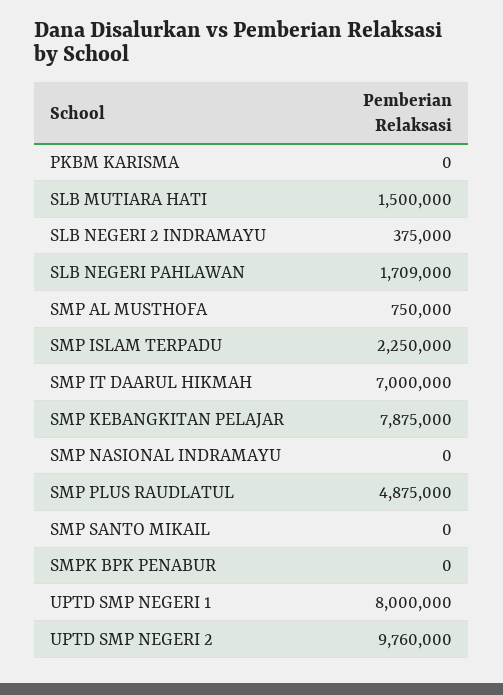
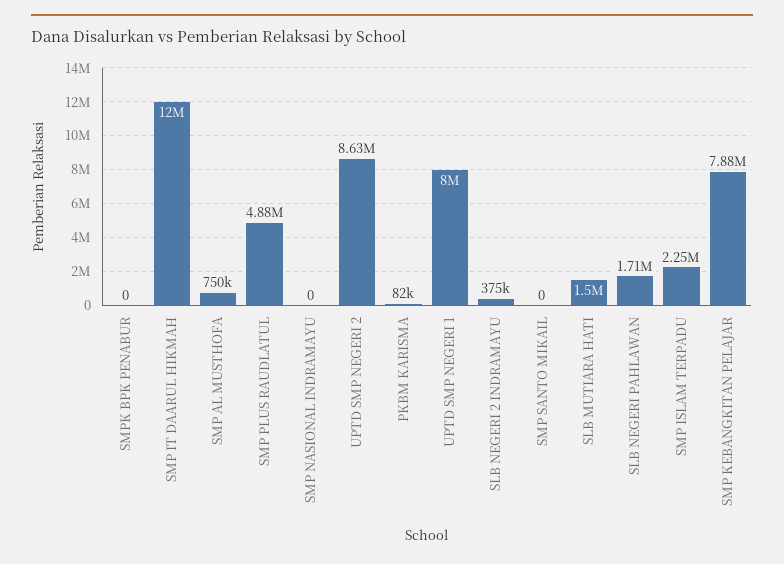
  {
-   "PKBM KARISMA": 0,
+   "PKBM KARISMA": 82000,
    "SLB MUTIARA HATI": 1500000,
    "SLB NEGERI 2 INDRAMAYU": 375000,
    "SLB NEGERI PAHLAWAN": 1709000,
    "SMP AL MUSTHOFA": 750000,
    "SMP ISLAM TERPADU": 2250000,
-   "SMP IT DAARUL HIKMAH": 7000000,
+   "SMP IT DAARUL HIKMAH": 12000000,
    "SMP KEBANGKITAN PELAJAR": 7875000,
    "SMP NASIONAL INDRAMAYU": 0,
    "SMP PLUS RAUDLATUL": 4875000,
    "SMP SANTO MIKAIL": 0,
    "SMPK BPK PENABUR": 0,
    "UPTD SMP NEGERI 1": 8000000,
-   "UPTD SMP NEGERI 2": 9760000
+   "UPTD SMP NEGERI 2": 8630000
  }

